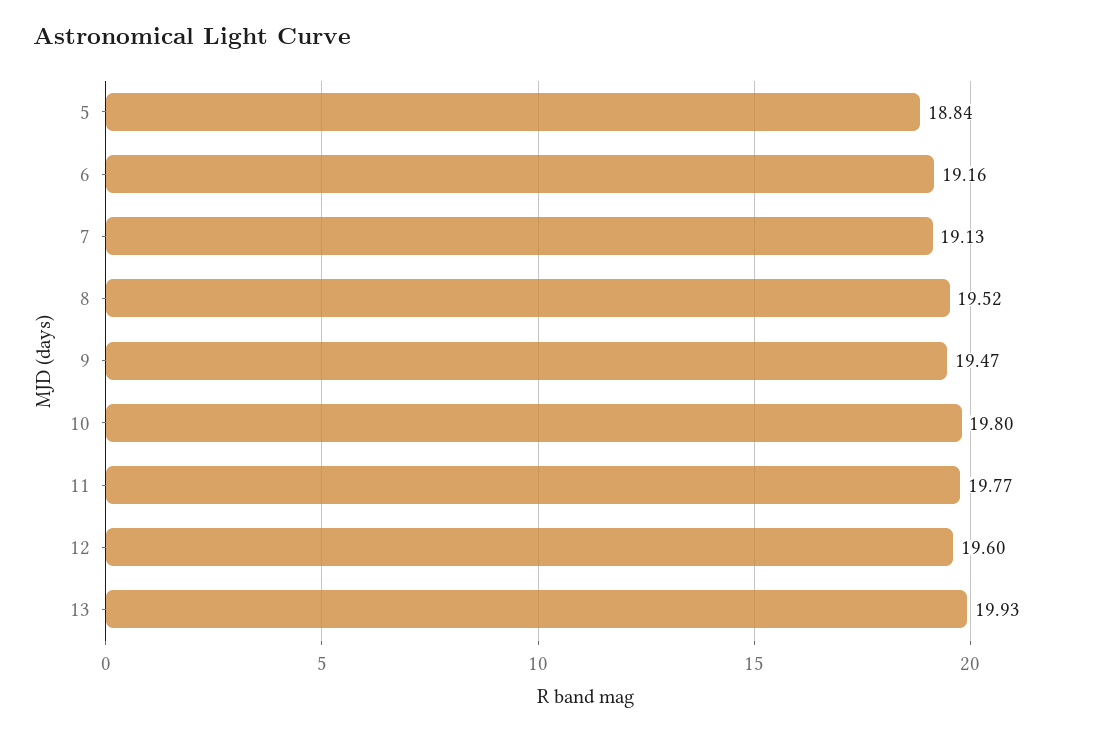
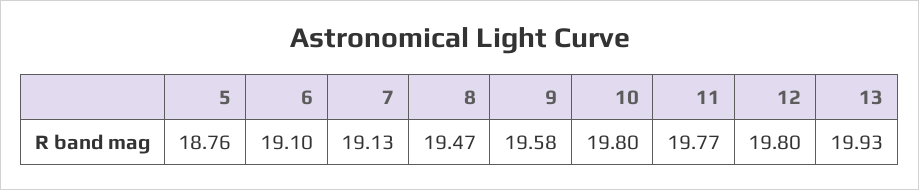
  {
-   "5": 18.84,
+   "5": 18.76,
-   "6": 19.16,
+   "6": 19.1,
    "7": 19.13,
-   "8": 19.52,
+   "8": 19.47,
-   "9": 19.47,
+   "9": 19.58,
    "10": 19.8,
    "11": 19.77,
-   "12": 19.6,
+   "12": 19.8,
    "13": 19.93
  }

